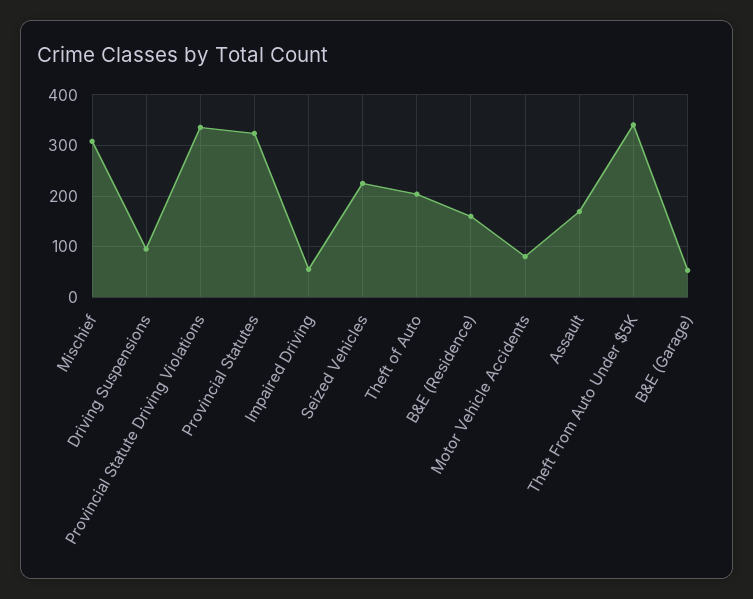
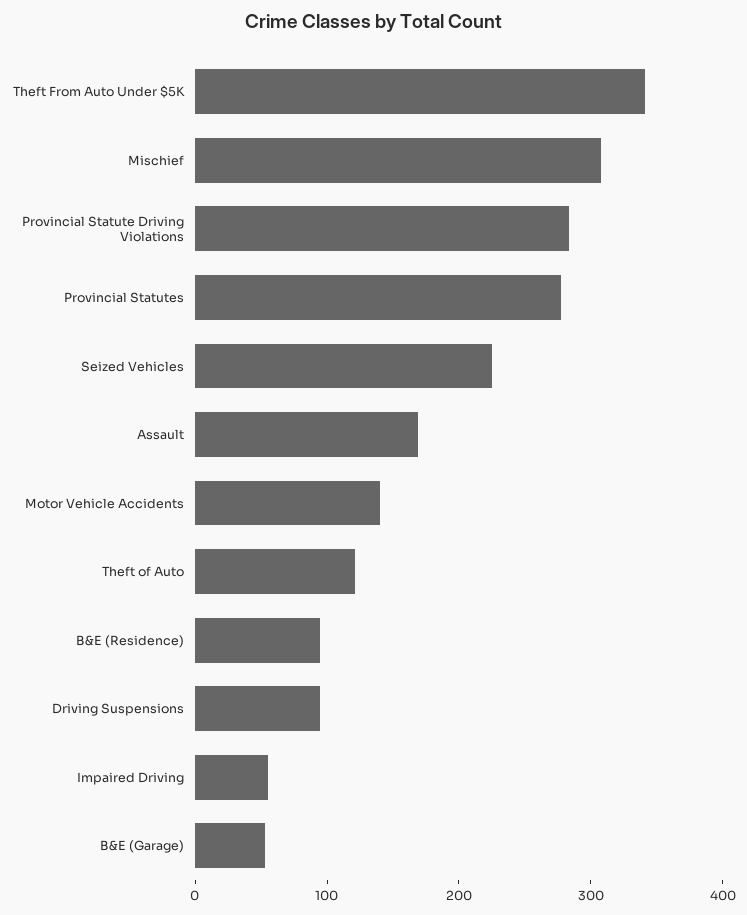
  {
    "Mischief": 300,
    "Driving Suspensions": 100,
-   "Provincial Statute Driving Violations": 340,
+   "Provincial Statute Driving Violations": 280,
-   "Provincial Statutes": 320,
+   "Provincial Statutes": 280,
    "Impaired Driving": 60,
    "Seized Vehicles": 220,
-   "Theft of Auto": 200,
+   "Theft of Auto": 120,
-   "B&E (Residence)": 160,
+   "B&E (Residence)": 100,
-   "Motor Vehicle Accidents": 80,
+   "Motor Vehicle Accidents": 140,
    "Assault": 160,
    "Theft From Auto Under $5K": 340,
    "B&E (Garage)": 60
  }

